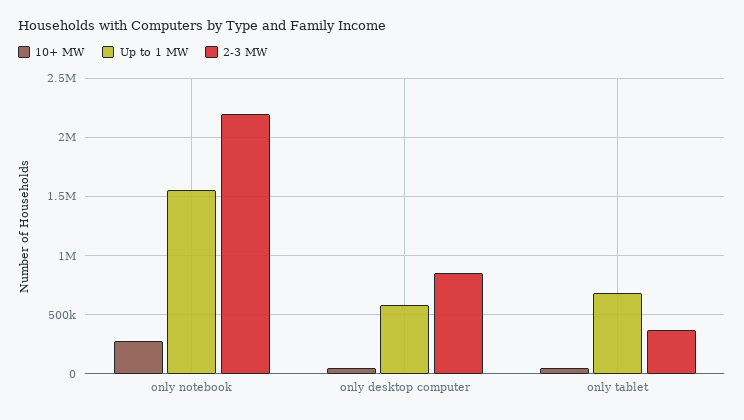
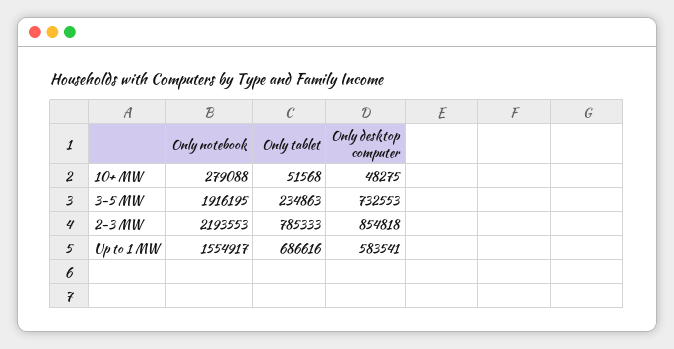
  {
    "10+ MW": {
      "only notebook": 279088,
      "only desktop computer": 48275,
      "only tablet": 51568
    },
    "Up to 1 MW": {
      "only notebook": 1554917,
      "only desktop computer": 583541,
      "only tablet": 686616
    },
    "2-3 MW": {
      "only notebook": 2193553,
      "only desktop computer": 854818,
-     "only tablet": 400000
+     "only tablet": 785333
-   }
+   },
+   "3-5 MW": {
+     "only notebook": 1916195,
+     "only tablet": 234863,
+     "only desktop computer": 732553
+   }
  }

